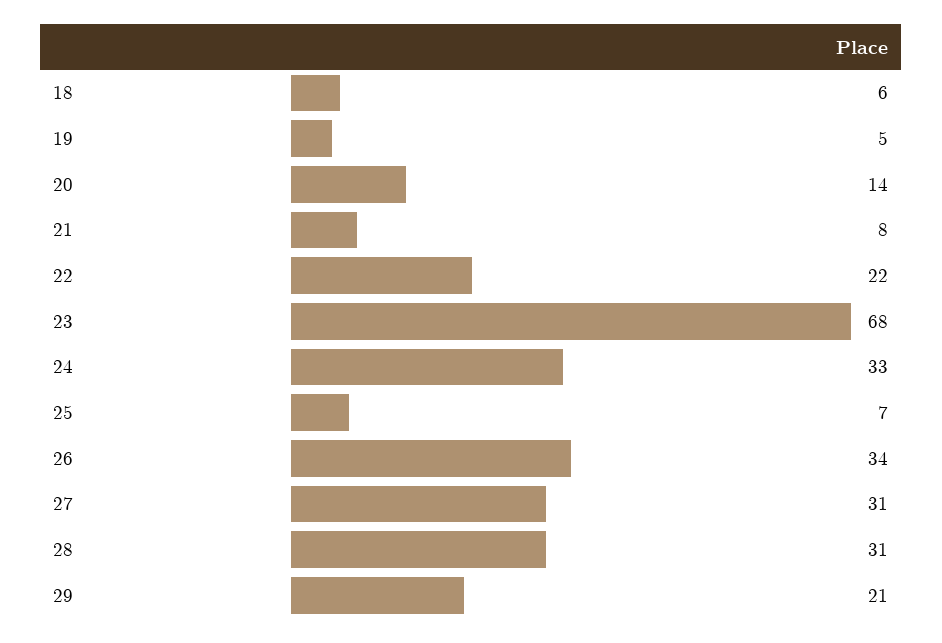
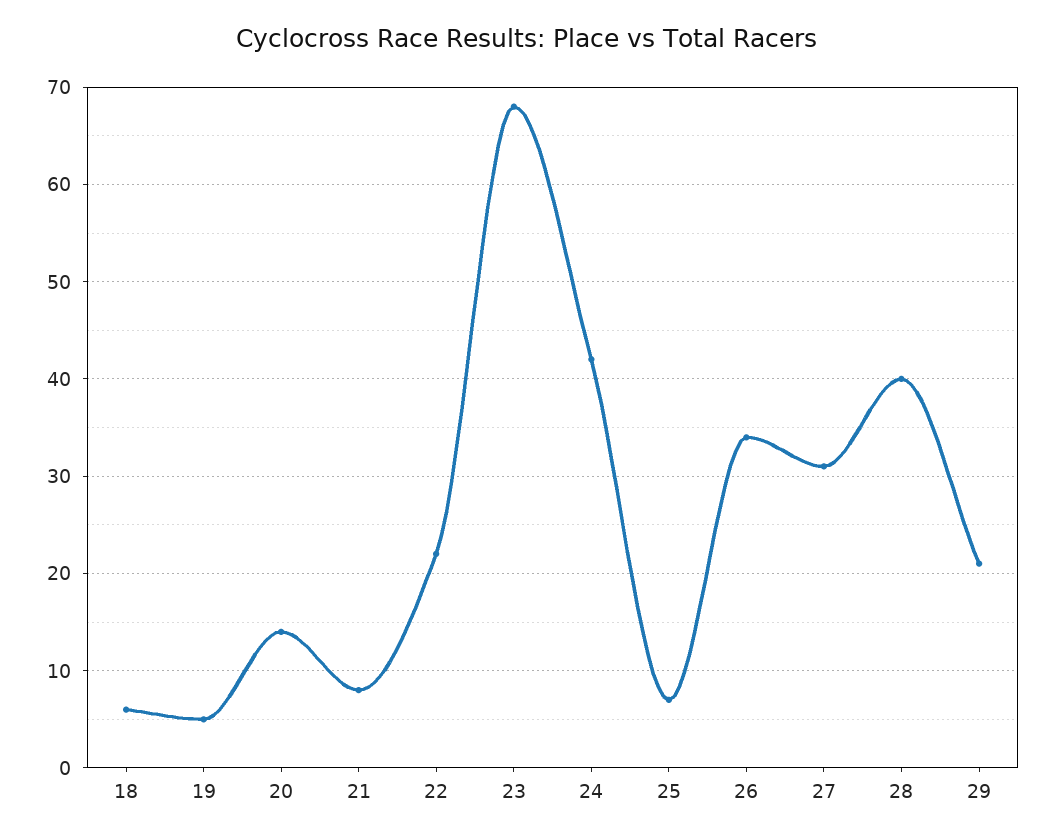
  {
    "18": 6,
    "19": 5,
    "20": 14,
    "21": 8,
    "22": 22,
    "23": 68,
-   "24": 33,
+   "24": 42,
    "25": 7,
    "26": 34,
    "27": 31,
-   "28": 31,
+   "28": 40,
    "29": 21
  }

